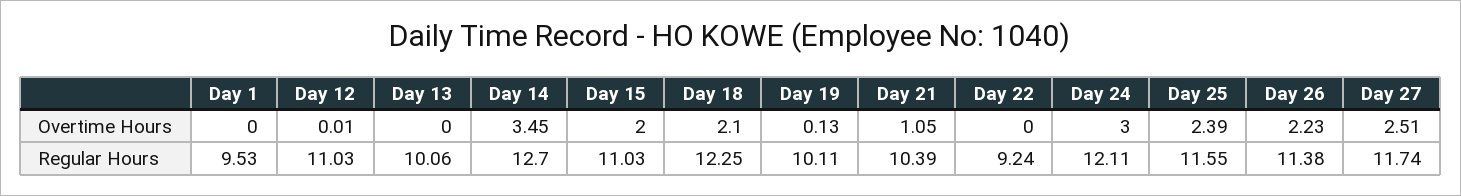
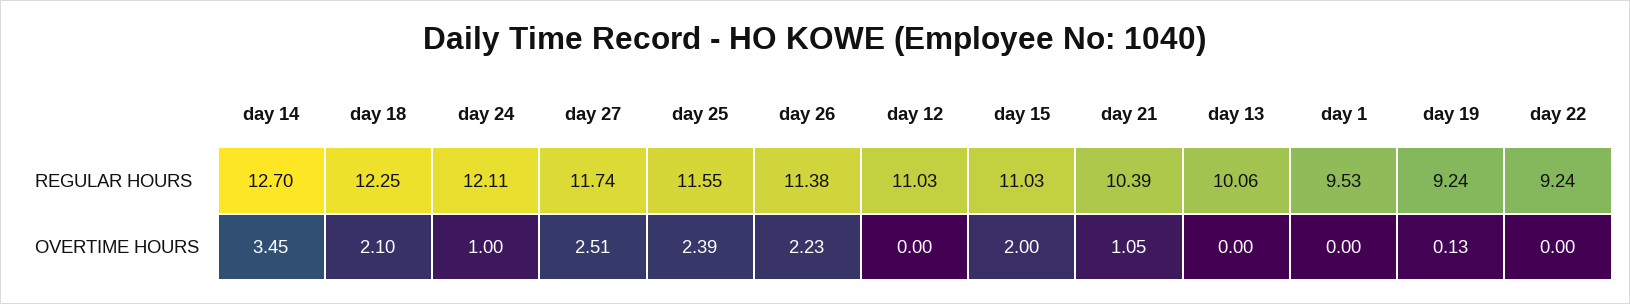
  {
    "Day 1": {
      "Overtime Hours": 0,
      "Regular Hours": 9.53
    },
    "Day 12": {
-     "Overtime Hours": 0.01,
+     "Overtime Hours": 0,
      "Regular Hours": 11.03
    },
    "Day 13": {
      "Overtime Hours": 0,
      "Regular Hours": 10.06
    },
    "Day 14": {
      "Overtime Hours": 3.45,
      "Regular Hours": 12.7
    },
    "Day 15": {
      "Overtime Hours": 2,
      "Regular Hours": 11.03
    },
    "Day 18": {
      "Overtime Hours": 2.1,
      "Regular Hours": 12.25
    },
    "Day 19": {
      "Overtime Hours": 0.13,
-     "Regular Hours": 10.11
+     "Regular Hours": 9.24
    },
    "Day 21": {
      "Overtime Hours": 1.05,
      "Regular Hours": 10.39
    },
    "Day 22": {
      "Overtime Hours": 0,
      "Regular Hours": 9.24
    },
    "Day 24": {
-     "Overtime Hours": 3,
+     "Overtime Hours": 1,
      "Regular Hours": 12.11
    },
    "Day 25": {
      "Overtime Hours": 2.39,
      "Regular Hours": 11.55
    },
    "Day 26": {
      "Overtime Hours": 2.23,
      "Regular Hours": 11.38
    },
    "Day 27": {
      "Overtime Hours": 2.51,
      "Regular Hours": 11.74
    }
  }

